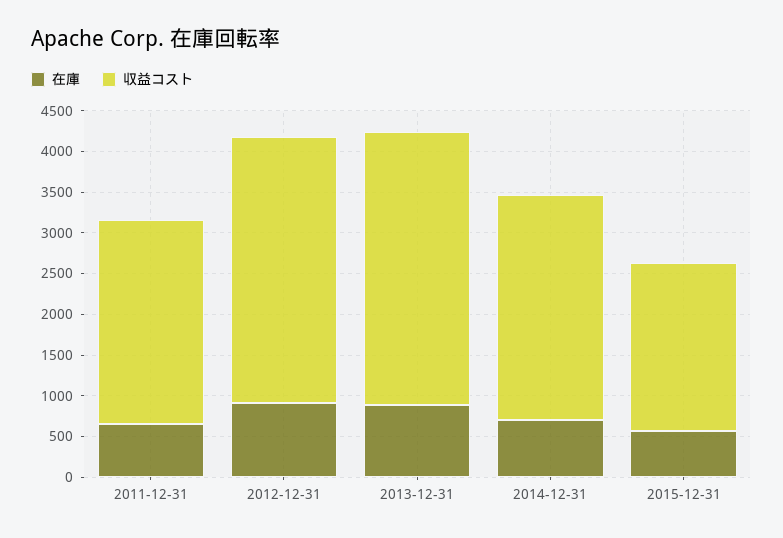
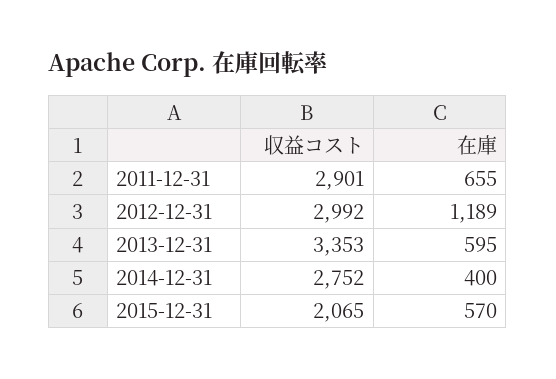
  {
    "在庫": {
      "2011-12-31": 655,
-     "2012-12-31": 900,
+     "2012-12-31": 1189,
-     "2013-12-31": 900,
+     "2013-12-31": 595,
-     "2014-12-31": 700,
+     "2014-12-31": 400,
      "2015-12-31": 570
    },
    "収益コスト": {
-     "2011-12-31": 2500,
+     "2011-12-31": 2901,
-     "2012-12-31": 3300,
+     "2012-12-31": 2992,
      "2013-12-31": 3353,
      "2014-12-31": 2752,
      "2015-12-31": 2065
    }
  }

